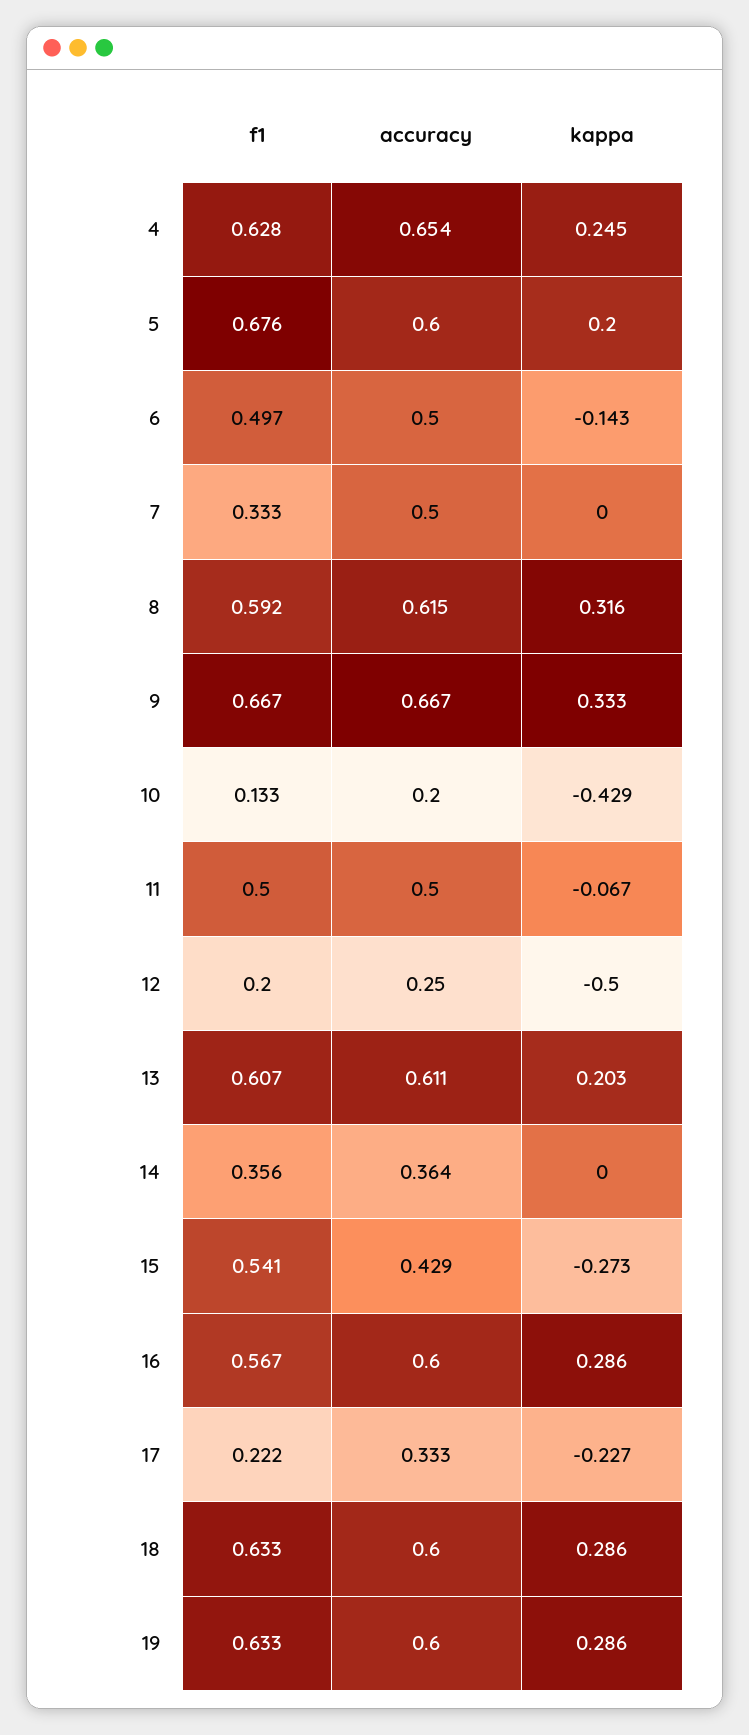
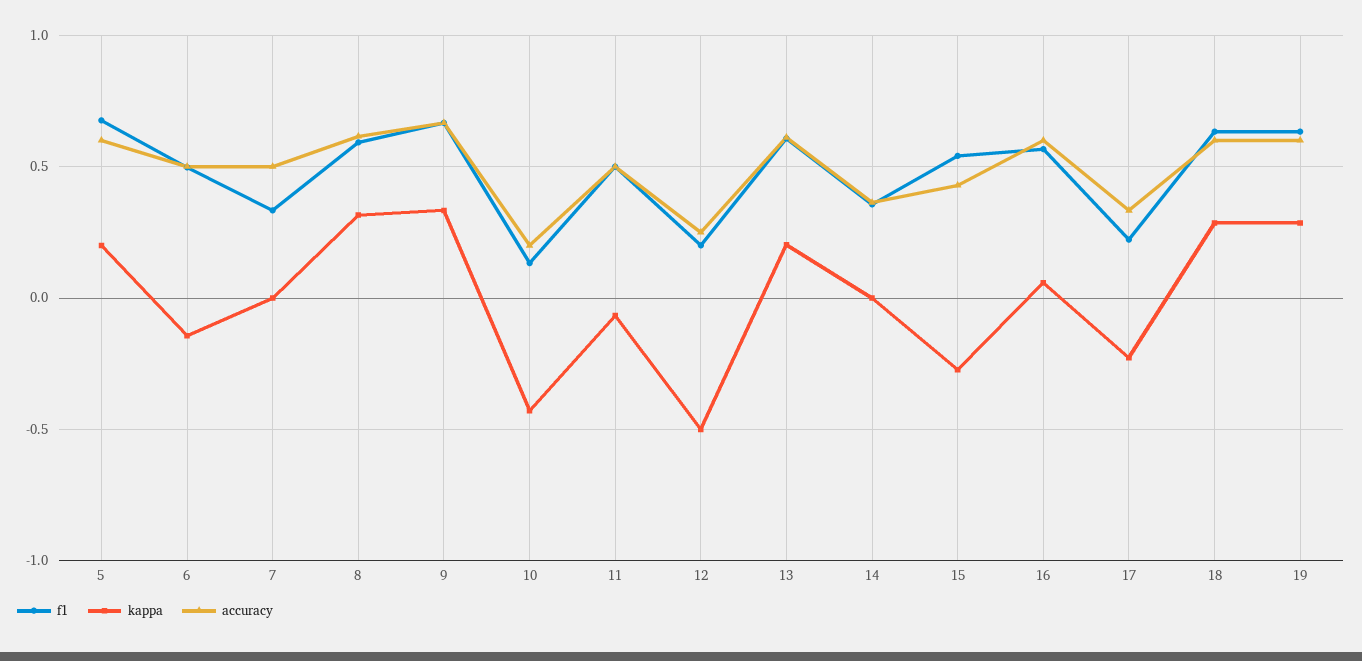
  {
    "f1": {
-     "4": 0.628,
      "5": 0.676,
      "6": 0.497,
      "7": 0.333,
      "8": 0.592,
      "9": 0.667,
      "10": 0.133,
      "11": 0.5,
      "12": 0.2,
      "13": 0.607,
      "14": 0.356,
      "15": 0.541,
      "16": 0.567,
      "17": 0.222,
      "18": 0.633,
      "19": 0.633
    },
    "accuracy": {
-     "4": 0.654,
      "5": 0.6,
      "6": 0.5,
      "7": 0.5,
      "8": 0.615,
      "9": 0.667,
      "10": 0.2,
      "11": 0.5,
      "12": 0.25,
      "13": 0.611,
      "14": 0.364,
      "15": 0.429,
      "16": 0.6,
      "17": 0.333,
      "18": 0.6,
      "19": 0.6
    },
    "kappa": {
-     "4": 0.245,
      "5": 0.2,
      "6": -0.143,
      "7": 0,
      "8": 0.316,
      "9": 0.333,
      "10": -0.429,
      "11": -0.067,
      "12": -0.5,
      "13": 0.203,
      "14": 0,
      "15": -0.273,
-     "16": 0.286,
+     "16": 0.05,
      "17": -0.227,
      "18": 0.286,
      "19": 0.286
    }
  }

